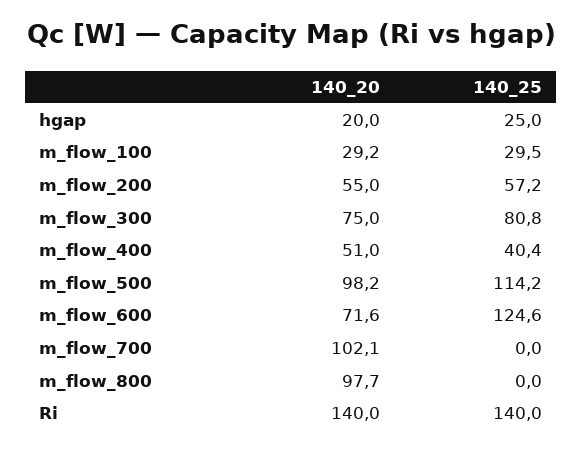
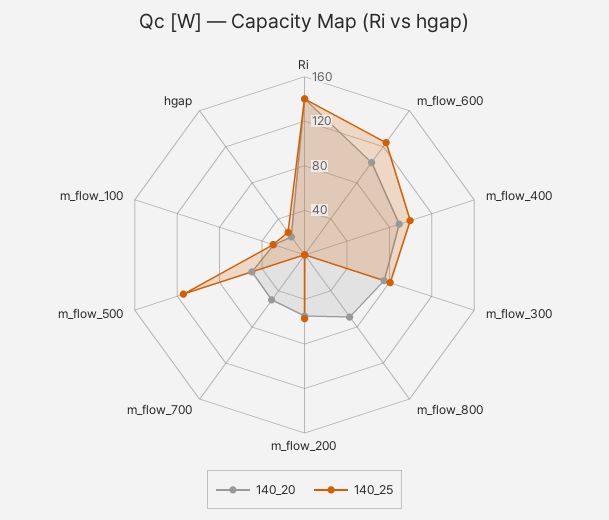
  {
    "140_20": {
      "hgap": 20,
      "m_flow_100": 29.2,
      "m_flow_200": 55,
      "m_flow_300": 75,
-     "m_flow_400": 51,
+     "m_flow_400": 90,
-     "m_flow_500": 98.2,
+     "m_flow_500": 50,
-     "m_flow_600": 71.6,
+     "m_flow_600": 100,
-     "m_flow_700": 102.1,
+     "m_flow_700": 50,
-     "m_flow_800": 97.7,
+     "m_flow_800": 70,
      "Ri": 140
    },
    "140_25": {
      "hgap": 25,
      "m_flow_100": 29.5,
      "m_flow_200": 57.2,
      "m_flow_300": 80.8,
-     "m_flow_400": 40.4,
+     "m_flow_400": 100,
      "m_flow_500": 114.2,
      "m_flow_600": 124.6,
      "m_flow_700": 0,
      "m_flow_800": 0,
      "Ri": 140
    }
  }

